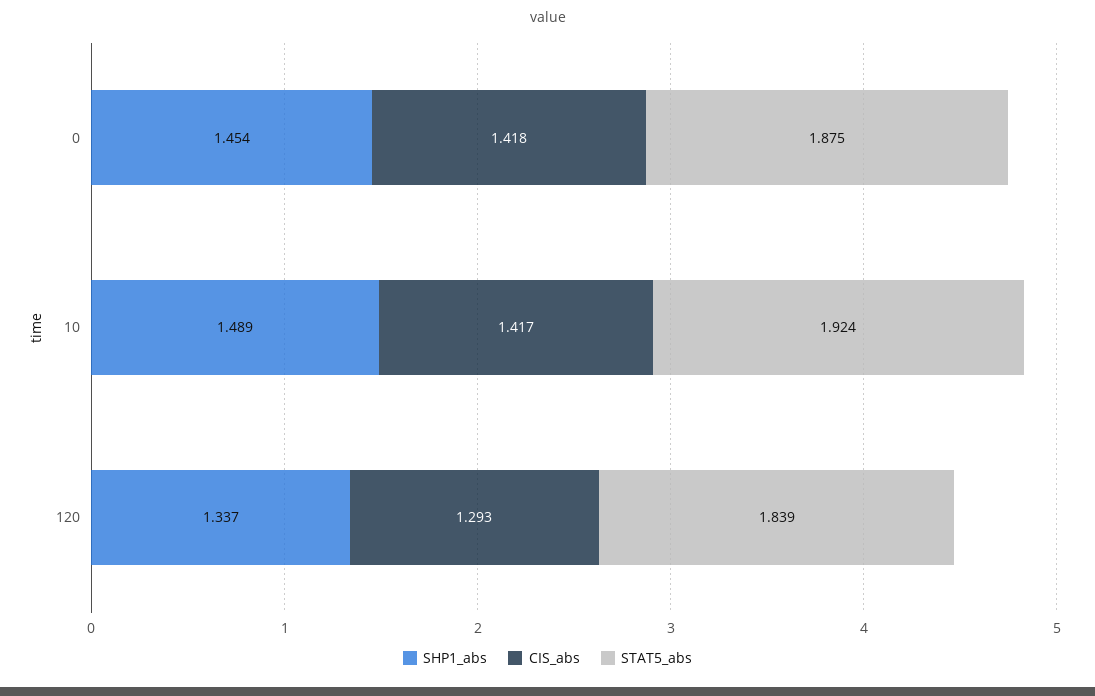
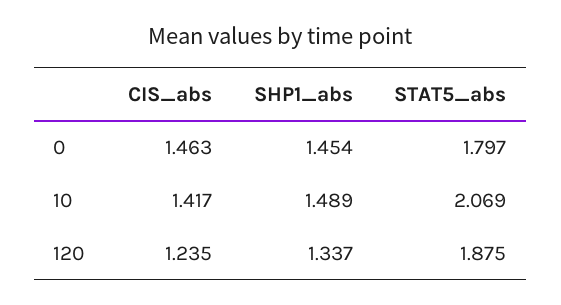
  {
    "SHP1_abs": {
      "0": 1.454,
      "10": 1.489,
      "120": 1.337
    },
    "CIS_abs": {
-     "0": 1.418,
+     "0": 1.463,
      "10": 1.417,
-     "120": 1.293
+     "120": 1.235
    },
    "STAT5_abs": {
-     "0": 1.875,
+     "0": 1.797,
-     "10": 1.924,
+     "10": 2.069,
-     "120": 1.839
+     "120": 1.875
    }
  }

